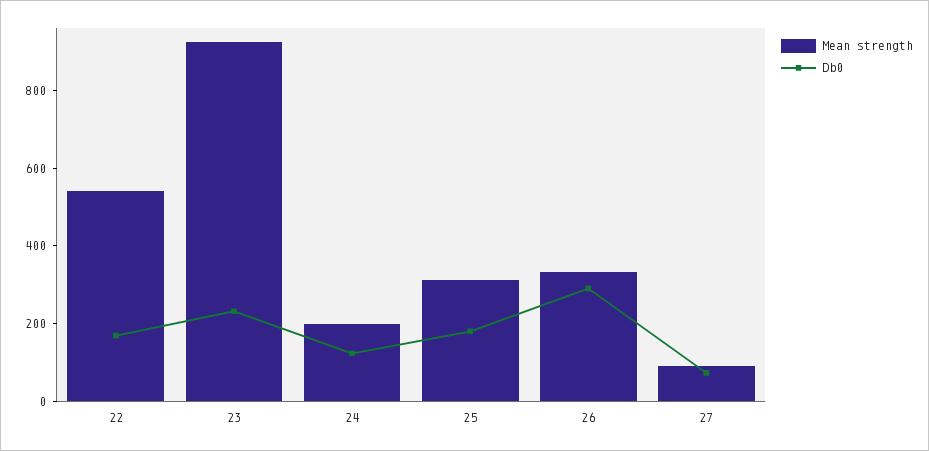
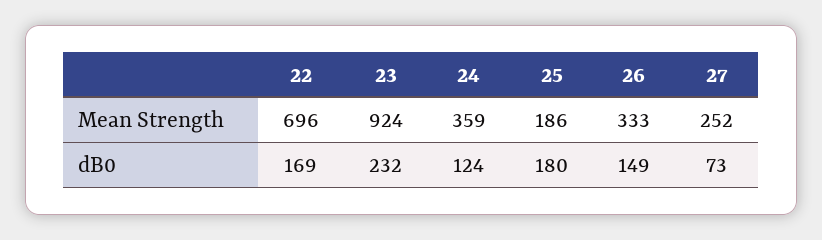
  {
    "Mean strength": {
-     "22": 550,
+     "22": 696,
      "23": 924,
-     "24": 200,
+     "24": 359,
-     "25": 300,
+     "25": 186,
      "26": 333,
-     "27": 100
+     "27": 252
    },
    "Db0": {
      "22": 169,
      "23": 232,
      "24": 124,
      "25": 180,
-     "26": 300,
+     "26": 149,
      "27": 73
    }
  }

